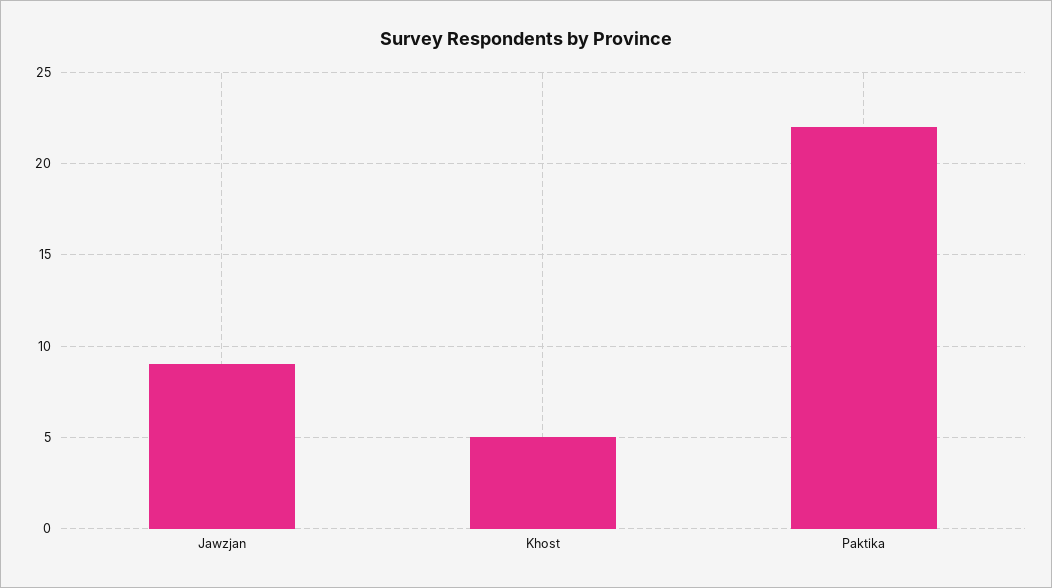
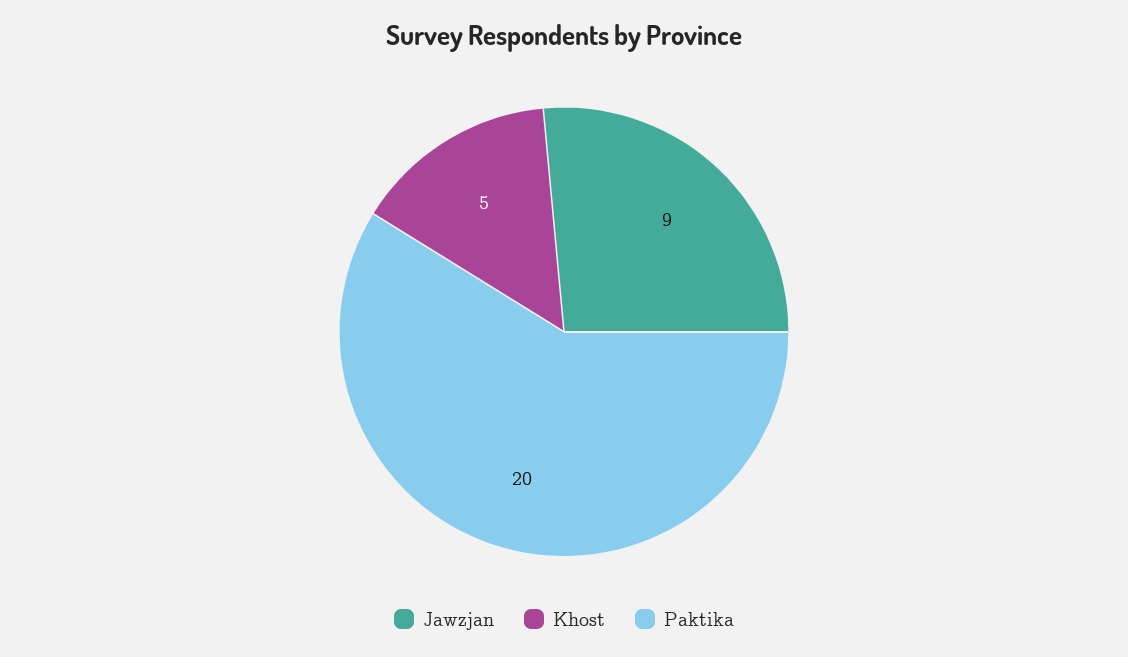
  {
    "Jawzjan": 9,
    "Khost": 5,
-   "Paktika": 22
+   "Paktika": 20
  }

